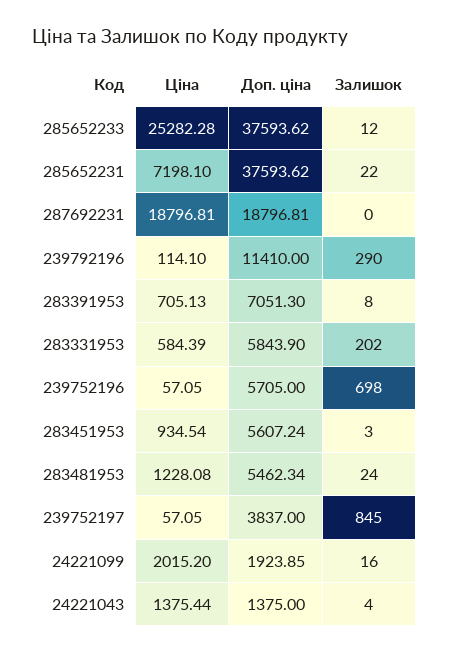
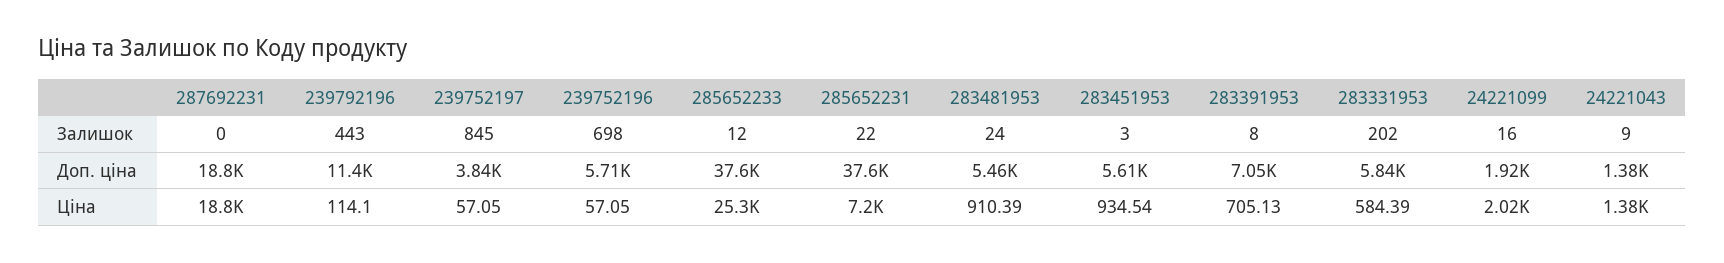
  {
    "Ціна": {
      "285652233": 25282.28,
      "285652231": 7198.1,
      "287692231": 18796.81,
      "239792196": 114.1,
      "283391953": 705.13,
      "283331953": 584.39,
      "239752196": 57.05,
      "283451953": 934.54,
-     "283481953": 1228.08,
+     "283481953": 910.39,
      "239752197": 57.05,
      "24221099": 2015.2,
      "24221043": 1375.44
    },
    "Доп. ціна": {
      "285652233": 37593.62,
      "285652231": 37593.62,
      "287692231": 18796.81,
      "239792196": 11410,
      "283391953": 7051.3,
      "283331953": 5843.9,
      "239752196": 5705,
      "283451953": 5607.24,
      "283481953": 5462.34,
      "239752197": 3837,
      "24221099": 1923.85,
      "24221043": 1375
    },
    "Залишок": {
      "285652233": 12,
      "285652231": 22,
      "287692231": 0,
-     "239792196": 290,
+     "239792196": 443,
      "283391953": 8,
      "283331953": 202,
      "239752196": 698,
      "283451953": 3,
      "283481953": 24,
      "239752197": 845,
      "24221099": 16,
-     "24221043": 4
+     "24221043": 9
    }
  }

